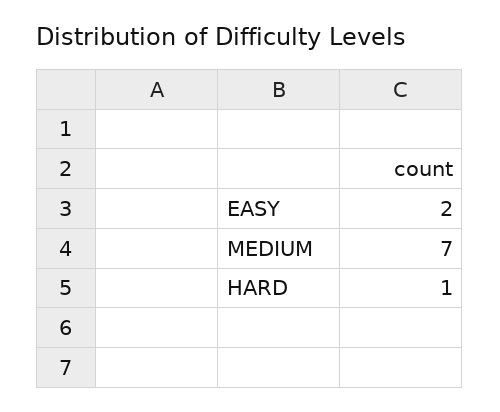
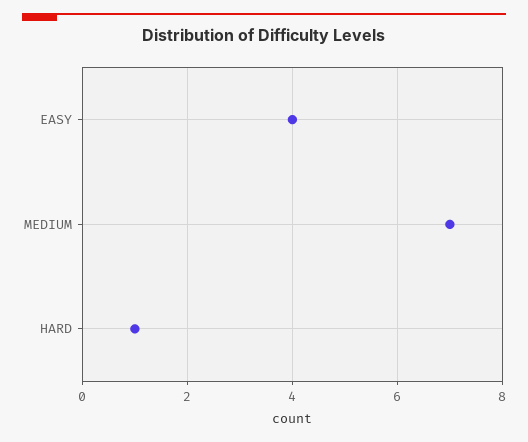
  {
-   "EASY": 2,
+   "EASY": 4,
    "MEDIUM": 7,
    "HARD": 1
  }

